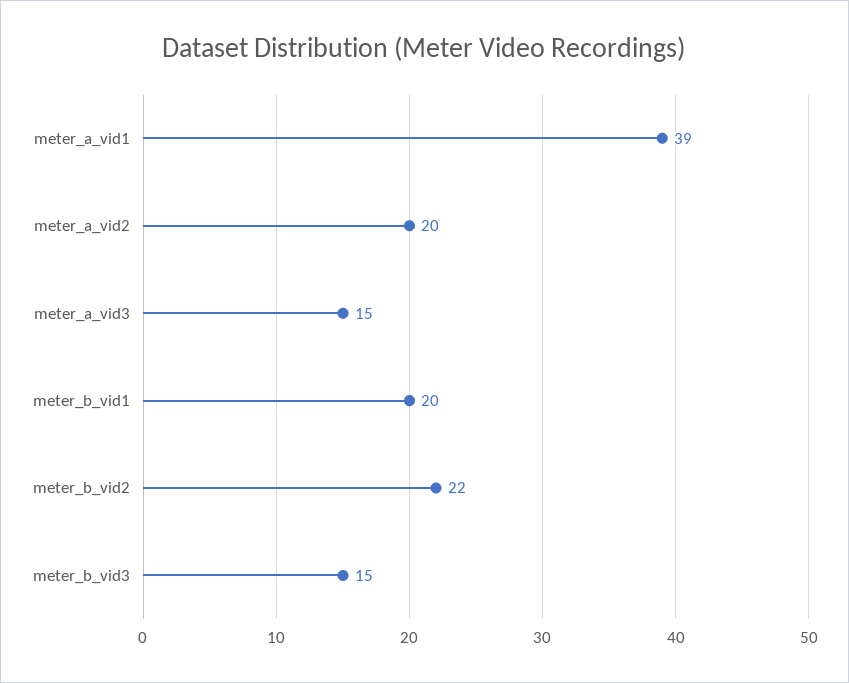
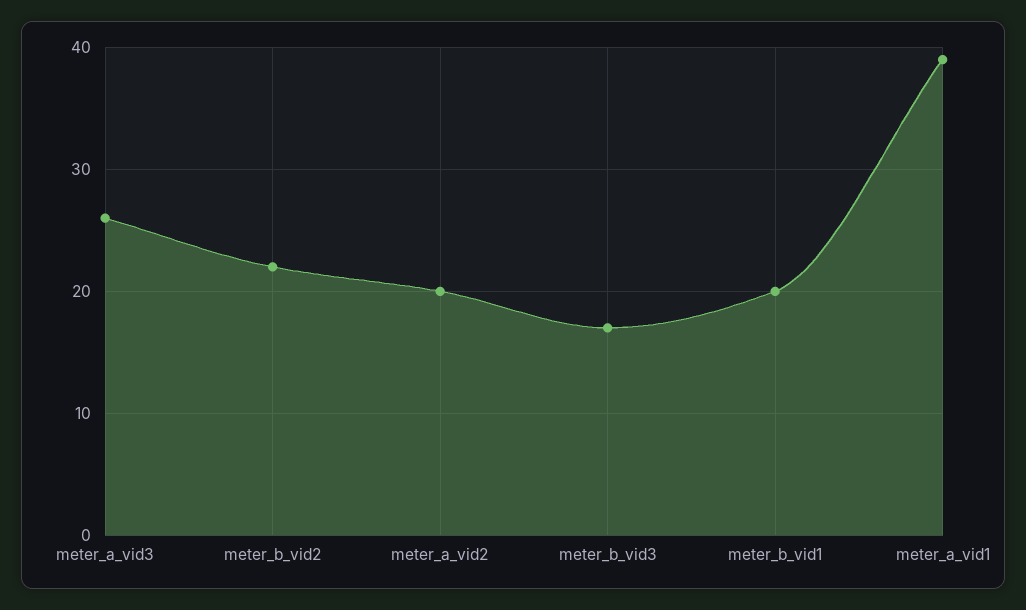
  {
    "meter_a_vid1": 39,
    "meter_a_vid2": 20,
-   "meter_a_vid3": 15,
+   "meter_a_vid3": 26,
    "meter_b_vid1": 20,
    "meter_b_vid2": 22,
-   "meter_b_vid3": 15
+   "meter_b_vid3": 17
  }

